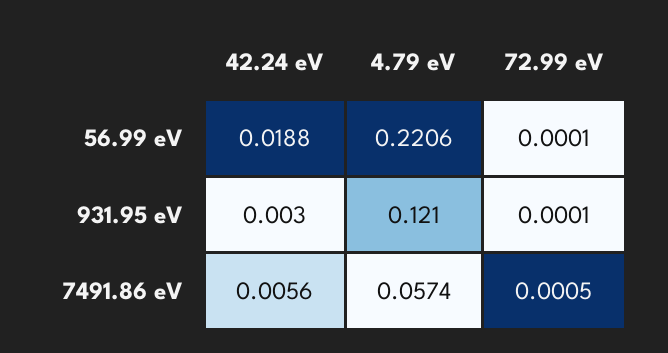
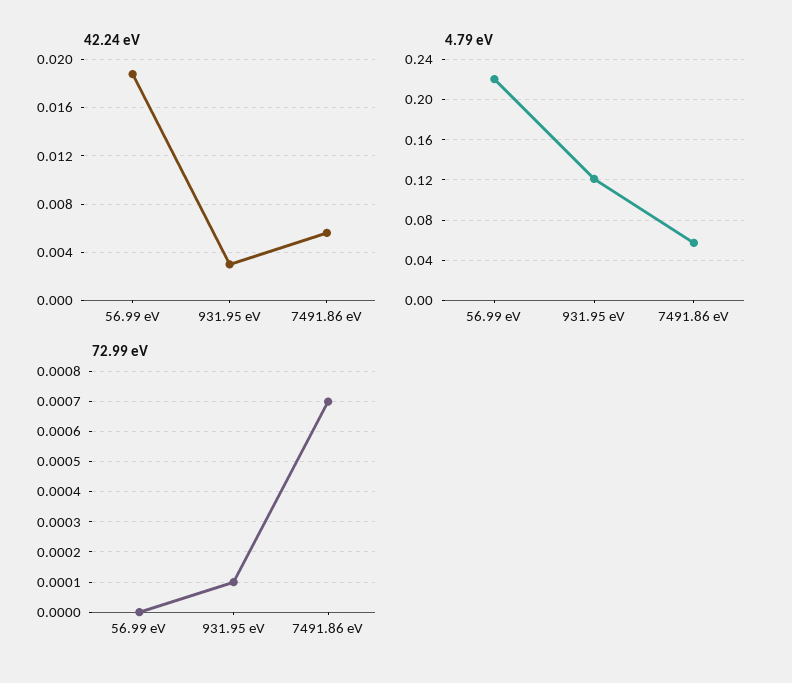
  {
    "42.24 eV": {
      "56.99 eV": 0.0188,
      "931.95 eV": 0.003,
      "7491.86 eV": 0.0056
    },
    "4.79 eV": {
      "56.99 eV": 0.2206,
      "931.95 eV": 0.121,
      "7491.86 eV": 0.0574
    },
    "72.99 eV": {
-     "56.99 eV": 0.0001,
+     "56.99 eV": 0,
      "931.95 eV": 0.0001,
-     "7491.86 eV": 0.0005
+     "7491.86 eV": 0.0007
    }
  }

